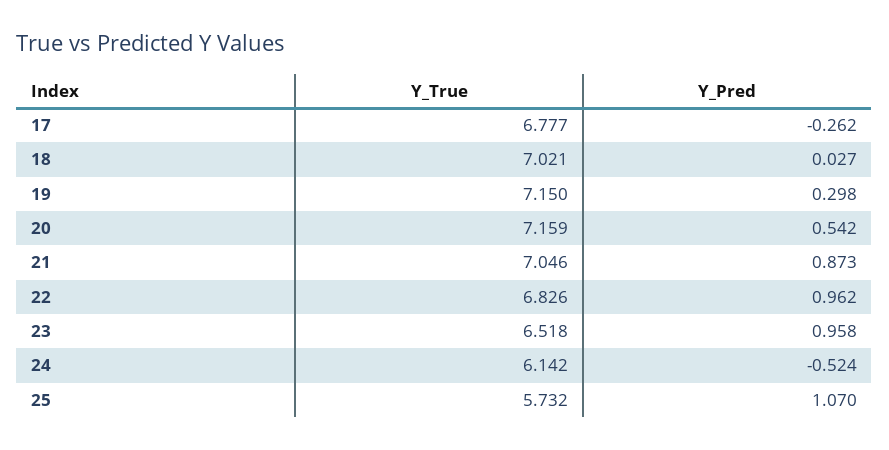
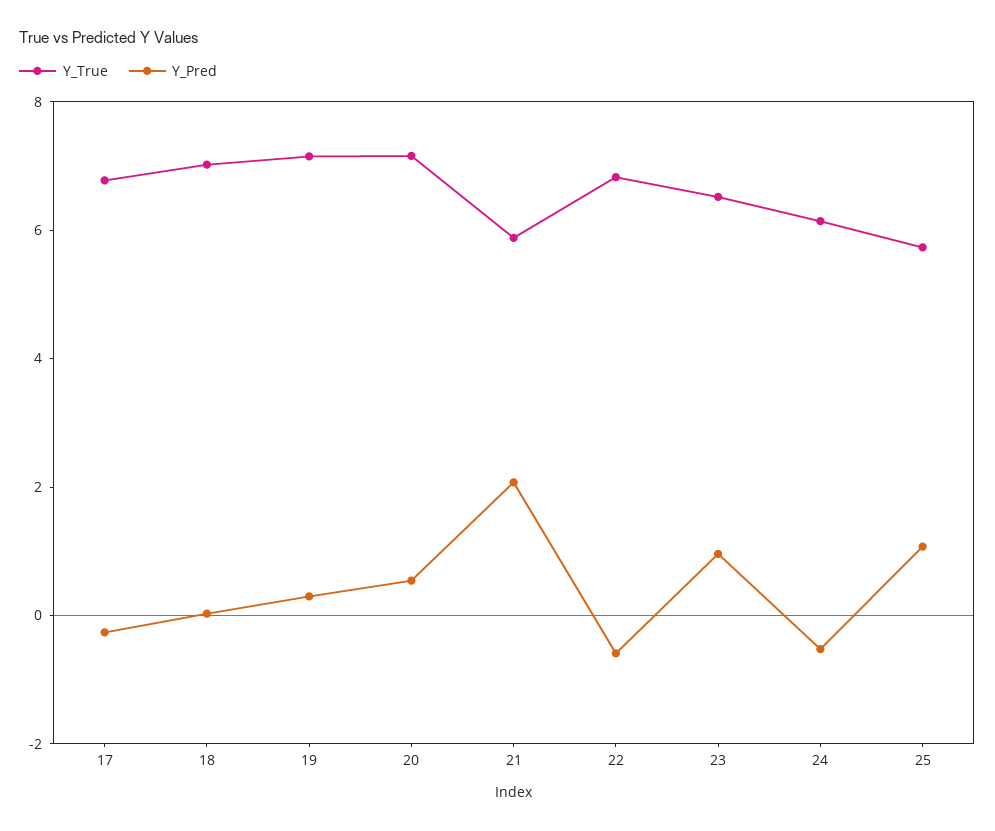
  {
    "Y_True": {
      "17": 6.777,
      "18": 7.021,
      "19": 7.15,
      "20": 7.159,
-     "21": 7.046,
+     "21": 6,
      "22": 6.826,
      "23": 6.518,
      "24": 6.142,
      "25": 5.732
    },
    "Y_Pred": {
      "17": -0.262,
      "18": 0.027,
      "19": 0.298,
      "20": 0.542,
-     "21": 0.873,
+     "21": 2,
-     "22": 0.962,
+     "22": -0.5,
      "23": 0.958,
      "24": -0.524,
      "25": 1.07
    }
  }

